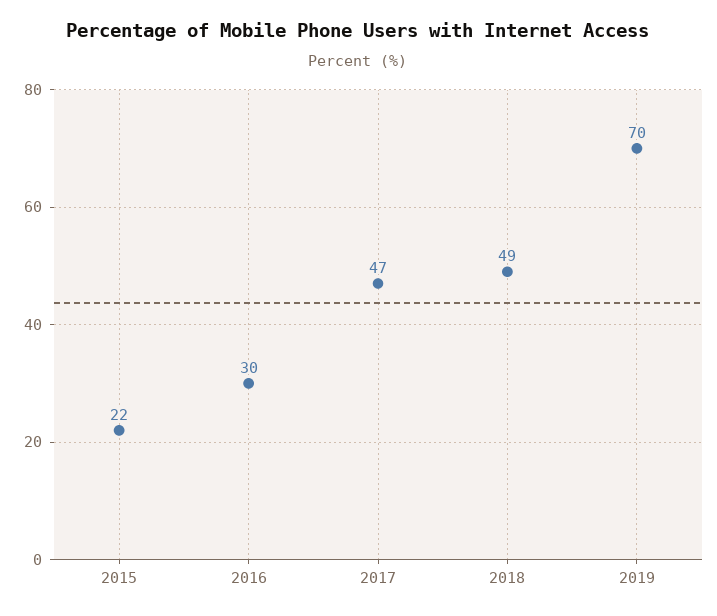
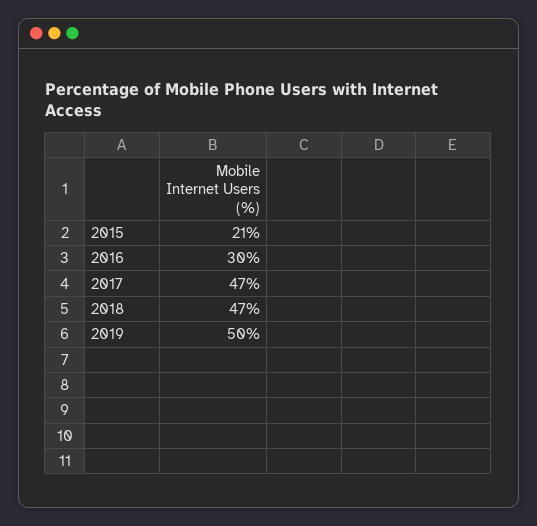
  {
-   "2015": 22,
+   "2015": 21,
    "2016": 30,
    "2017": 47,
-   "2018": 49,
+   "2018": 47,
-   "2019": 70
+   "2019": 50
  }

